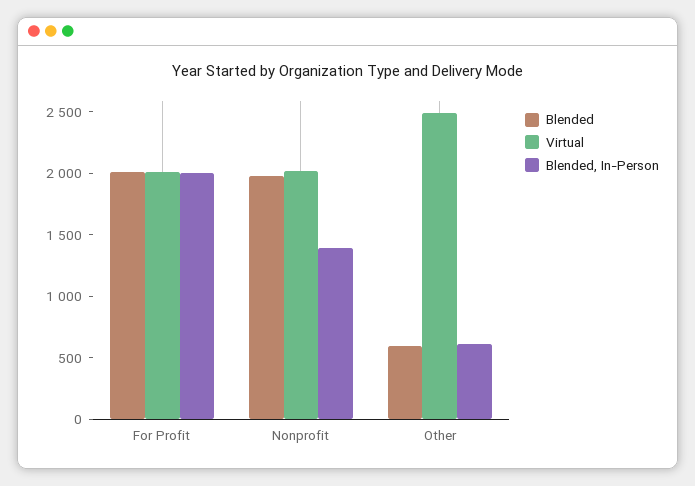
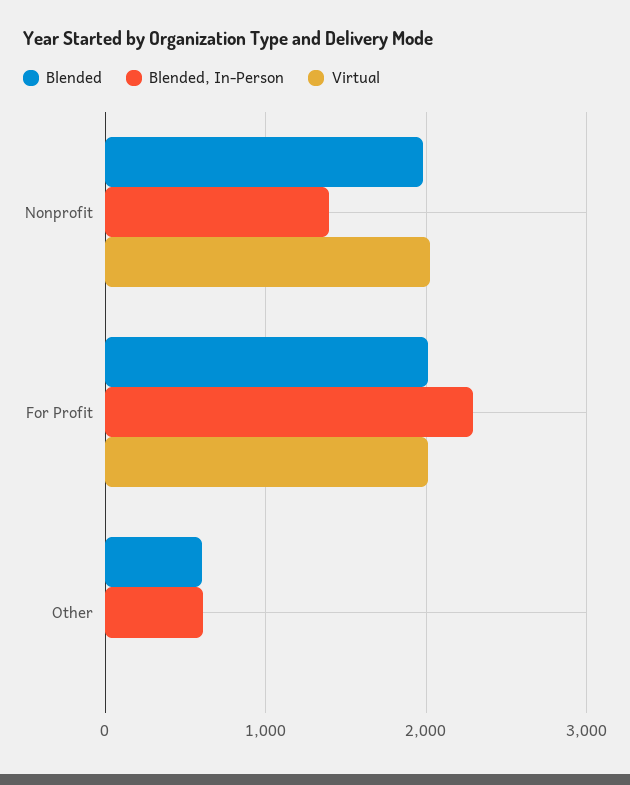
  {
    "Blended": {
      "For Profit": 2000,
      "Nonprofit": 2000,
      "Other": 600
    },
    "Virtual": {
      "For Profit": 2000,
      "Nonprofit": 2000,
-     "Other": 2500
+     "Other": 0
    },
    "Blended, In-Person": {
-     "For Profit": 2000,
+     "For Profit": 2300,
      "Nonprofit": 1400,
      "Other": 600
    }
  }

